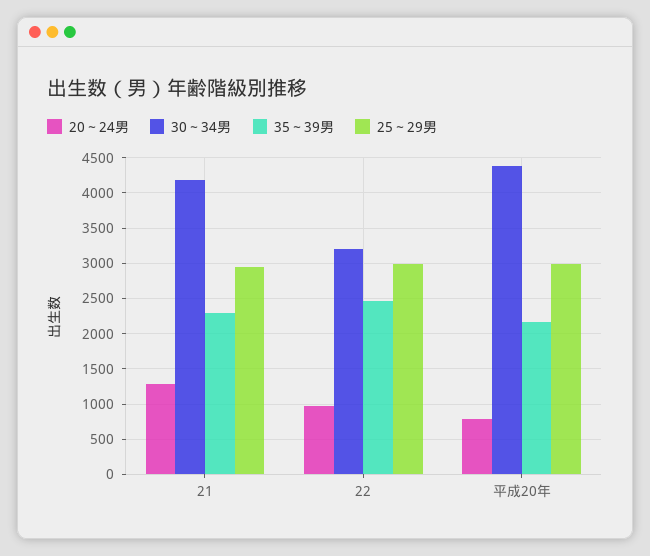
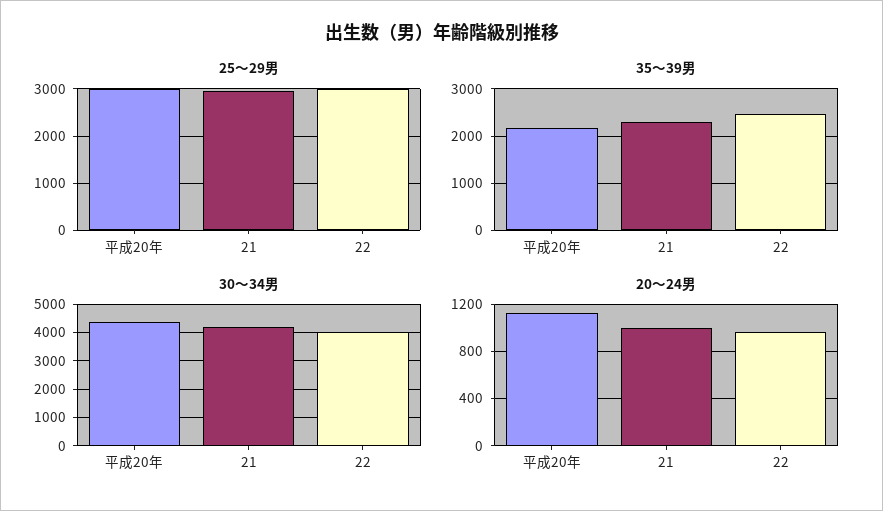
  {
    "20～24男": {
-     "21": 1300,
+     "21": 1000,
      "22": 1000,
-     "平成20年": 800
+     "平成20年": 1100
    },
    "30～34男": {
      "21": 4200,
-     "22": 3200,
+     "22": 4000,
      "平成20年": 4400
    },
    "35～39男": {
      "21": 2300,
      "22": 2500,
      "平成20年": 2200
    },
    "25～29男": {
      "21": 2900,
      "22": 3000,
      "平成20年": 3000
    }
  }

